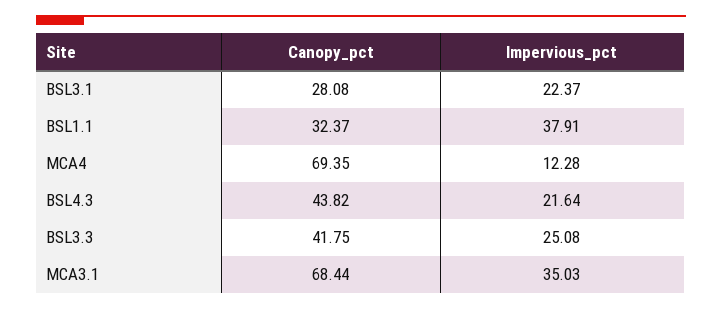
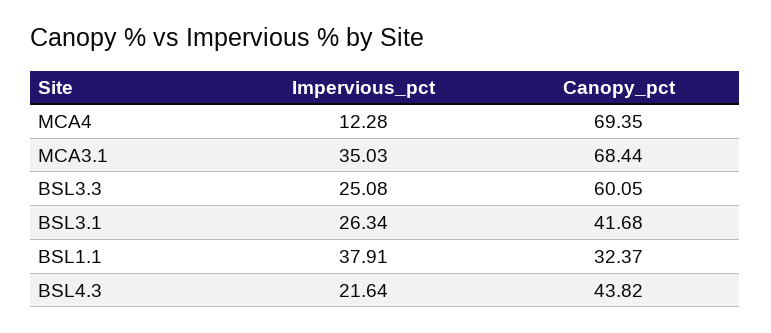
  {
    "Canopy_pct": {
-     "BSL3.1": 28.08,
+     "BSL3.1": 41.68,
      "BSL1.1": 32.37,
      "MCA4": 69.35,
      "BSL4.3": 43.82,
-     "BSL3.3": 41.75,
+     "BSL3.3": 60.05,
      "MCA3.1": 68.44
    },
    "Impervious_pct": {
-     "BSL3.1": 22.37,
+     "BSL3.1": 26.34,
      "BSL1.1": 37.91,
      "MCA4": 12.28,
      "BSL4.3": 21.64,
      "BSL3.3": 25.08,
      "MCA3.1": 35.03
    }
  }

